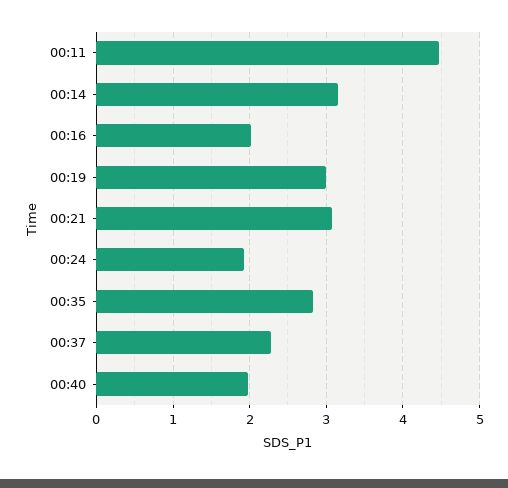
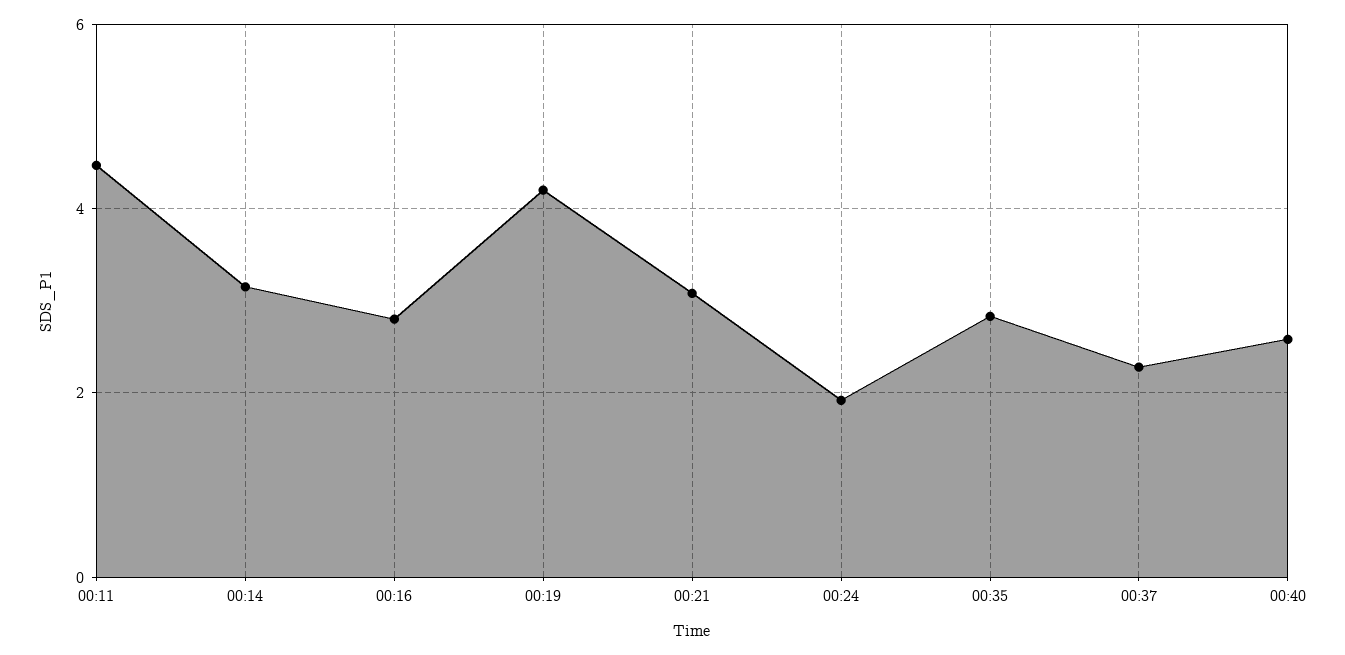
  {
    "00:11": 4.5,
    "00:14": 3.2,
-   "00:16": 2,
+   "00:16": 2.8,
-   "00:19": 3,
+   "00:19": 4.2,
    "00:21": 3.1,
    "00:24": 1.9,
    "00:35": 2.8,
    "00:37": 2.3,
-   "00:40": 2
+   "00:40": 2.6
  }

